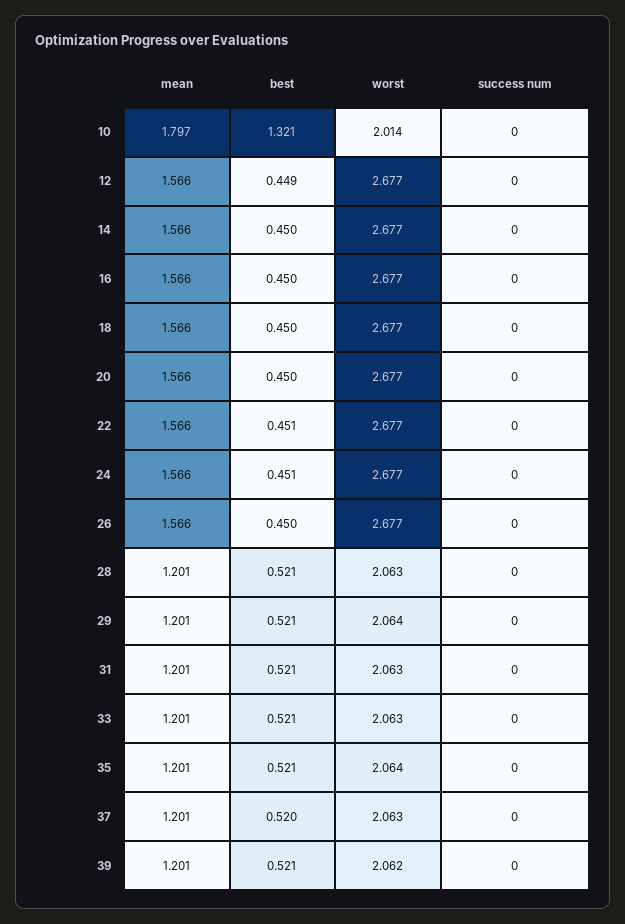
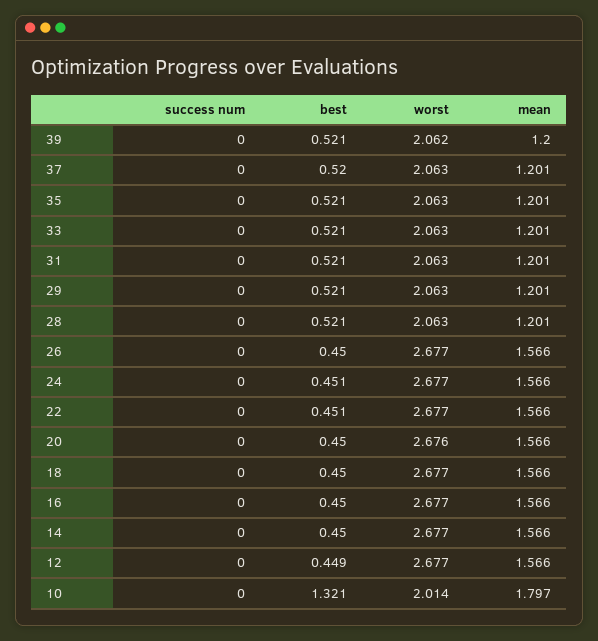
  {
    "mean": {
      "10": 1.797,
      "12": 1.566,
      "14": 1.566,
      "16": 1.566,
      "18": 1.566,
      "20": 1.566,
      "22": 1.566,
      "24": 1.566,
      "26": 1.566,
      "28": 1.201,
      "29": 1.201,
      "31": 1.201,
      "33": 1.201,
      "35": 1.201,
      "37": 1.201,
-     "39": 1.201
+     "39": 1.2
    },
    "best": {
      "10": 1.321,
      "12": 0.449,
      "14": 0.45,
      "16": 0.45,
      "18": 0.45,
      "20": 0.45,
      "22": 0.451,
      "24": 0.451,
      "26": 0.45,
      "28": 0.521,
      "29": 0.521,
      "31": 0.521,
      "33": 0.521,
      "35": 0.521,
      "37": 0.52,
      "39": 0.521
    },
    "worst": {
      "10": 2.014,
      "12": 2.677,
      "14": 2.677,
      "16": 2.677,
      "18": 2.677,
-     "20": 2.677,
+     "20": 2.676,
      "22": 2.677,
      "24": 2.677,
      "26": 2.677,
      "28": 2.063,
-     "29": 2.064,
+     "29": 2.063,
      "31": 2.063,
      "33": 2.063,
-     "35": 2.064,
+     "35": 2.063,
      "37": 2.063,
      "39": 2.062
    },
    "success num": {
      "10": 0,
      "12": 0,
      "14": 0,
      "16": 0,
      "18": 0,
      "20": 0,
      "22": 0,
      "24": 0,
      "26": 0,
      "28": 0,
      "29": 0,
      "31": 0,
      "33": 0,
      "35": 0,
      "37": 0,
      "39": 0
    }
  }

